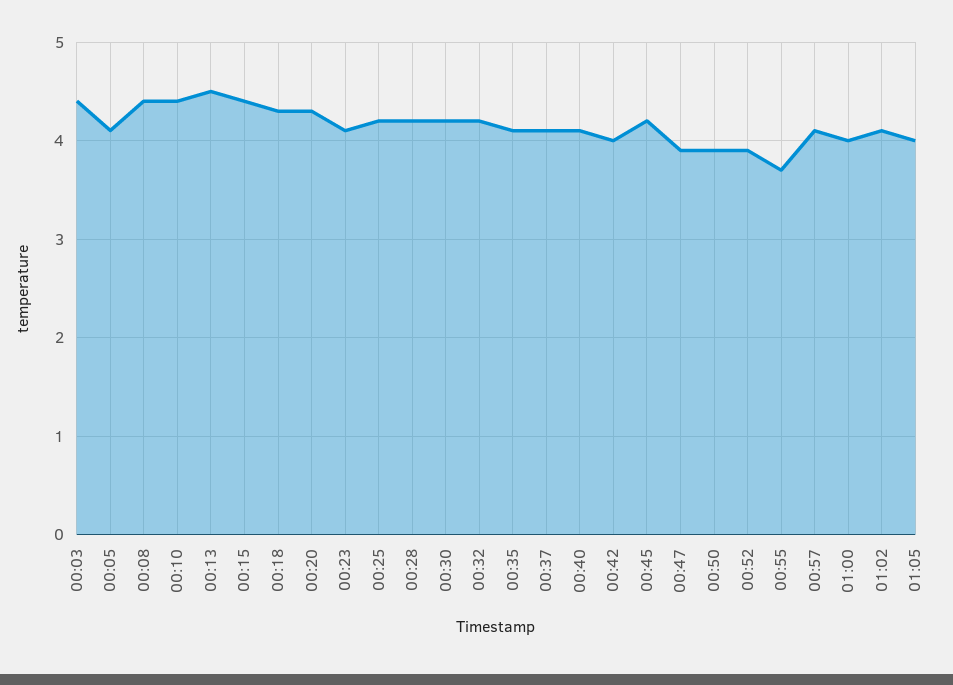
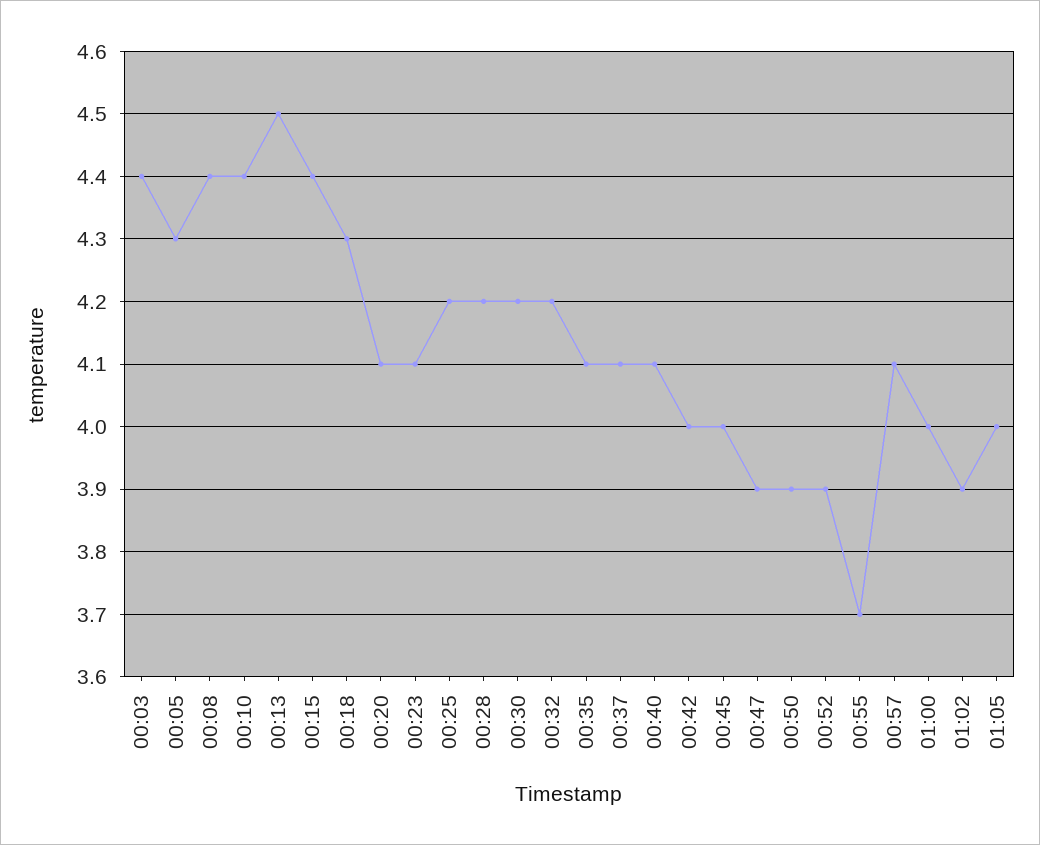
  {
    "00:03": 4.4,
-   "00:05": 4.1,
+   "00:05": 4.3,
    "00:08": 4.4,
    "00:10": 4.4,
    "00:13": 4.5,
    "00:15": 4.4,
    "00:18": 4.3,
-   "00:20": 4.3,
+   "00:20": 4.1,
    "00:23": 4.1,
    "00:25": 4.2,
    "00:28": 4.2,
    "00:30": 4.2,
    "00:32": 4.2,
    "00:35": 4.1,
    "00:37": 4.1,
    "00:40": 4.1,
    "00:42": 4,
-   "00:45": 4.2,
+   "00:45": 4,
    "00:47": 3.9,
    "00:50": 3.9,
    "00:52": 3.9,
    "00:55": 3.7,
    "00:57": 4.1,
    "01:00": 4,
-   "01:02": 4.1,
+   "01:02": 3.9,
    "01:05": 4
  }

